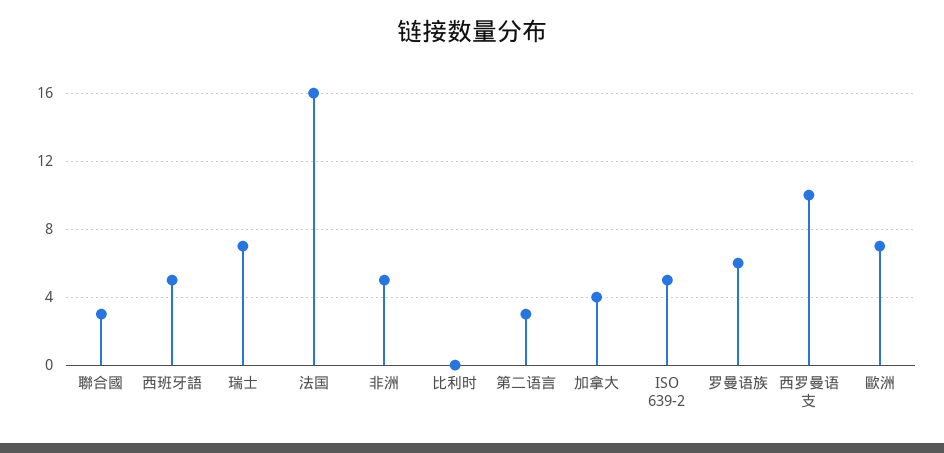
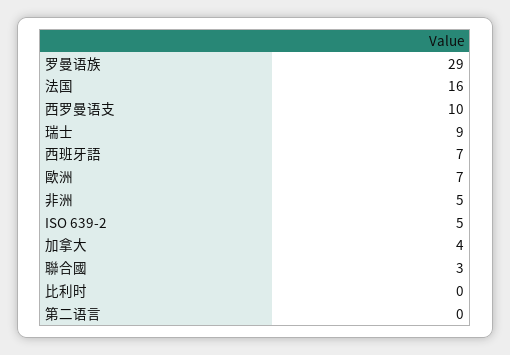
  {
    "聯合國": 3,
-   "西班牙語": 5,
+   "西班牙語": 7,
-   "瑞士": 7,
+   "瑞士": 9,
    "法国": 16,
    "非洲": 5,
    "比利时": 0,
-   "第二语言": 3,
+   "第二语言": 0,
    "加拿大": 4,
    "ISO 639-2": 5,
-   "罗曼语族": 6,
+   "罗曼语族": 29,
    "西罗曼语支": 10,
    "歐洲": 7
  }

